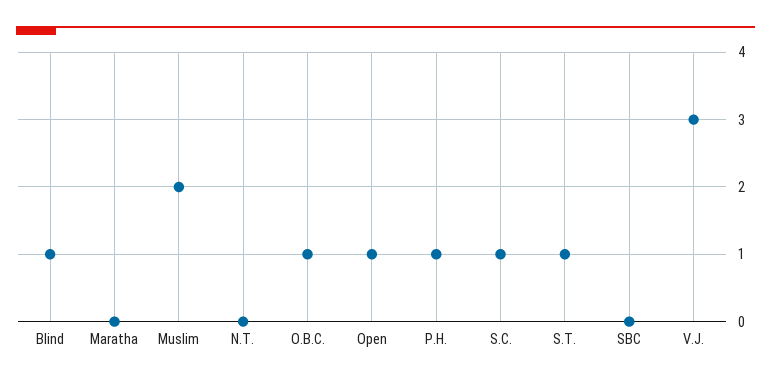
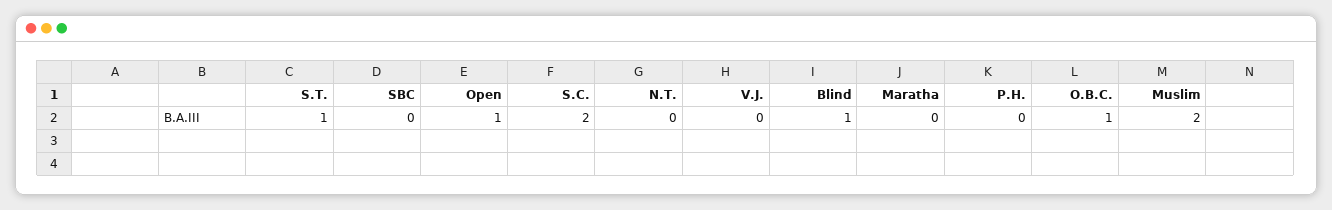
  {
    "Blind": 1,
    "Maratha": 0,
    "Muslim": 2,
    "N.T.": 0,
    "O.B.C.": 1,
    "Open": 1,
-   "P.H.": 1,
+   "P.H.": 0,
-   "S.C.": 1,
+   "S.C.": 2,
    "S.T.": 1,
    "SBC": 0,
-   "V.J.": 3
+   "V.J.": 0
  }

